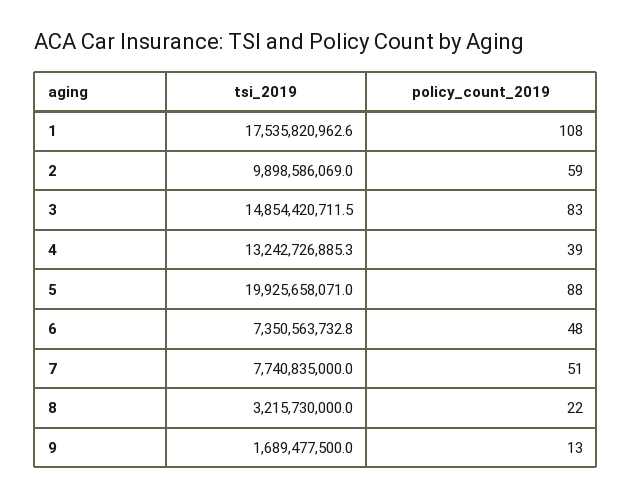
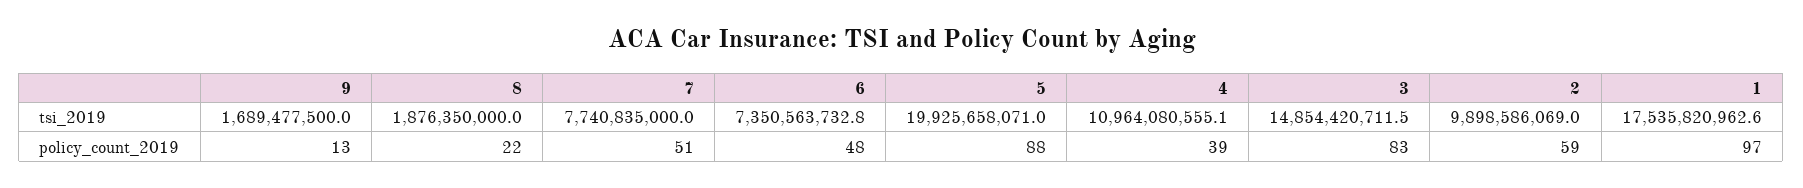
  {
    "tsi_2019": {
      "1": 17535820962.6,
      "2": 9898586069,
      "3": 14854420711.5,
-     "4": 13242726885.3,
+     "4": 10964080555.1,
      "5": 19925658071,
      "6": 7350563732.8,
      "7": 7740835000,
-     "8": 3215730000,
+     "8": 1876350000,
      "9": 1689477500
    },
    "policy_count_2019": {
-     "1": 108,
+     "1": 97,
      "2": 59,
      "3": 83,
      "4": 39,
      "5": 88,
      "6": 48,
      "7": 51,
      "8": 22,
      "9": 13
    }
  }

